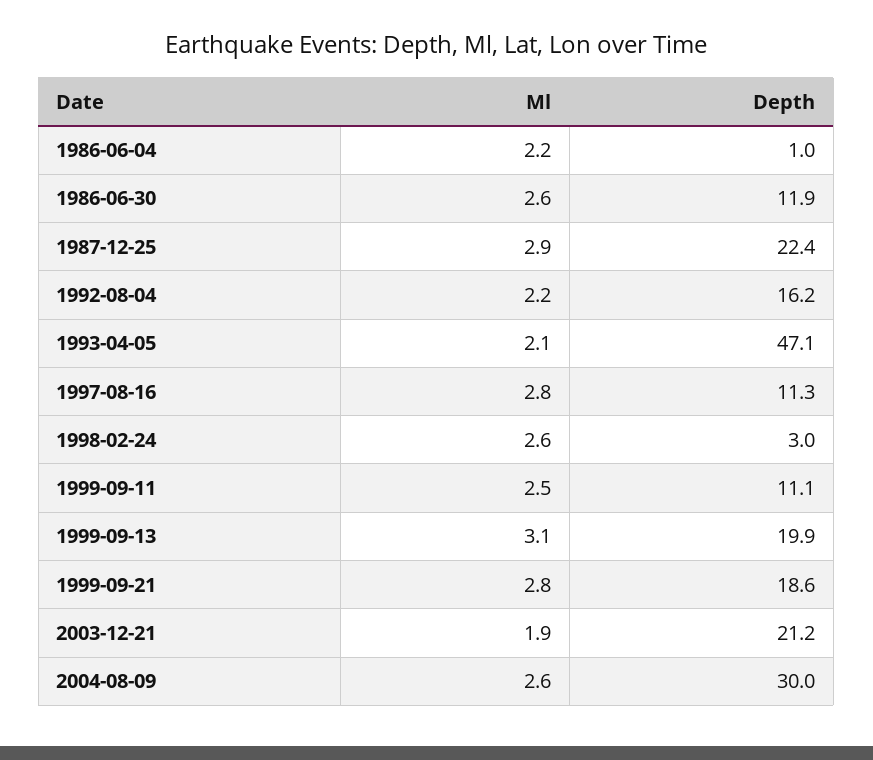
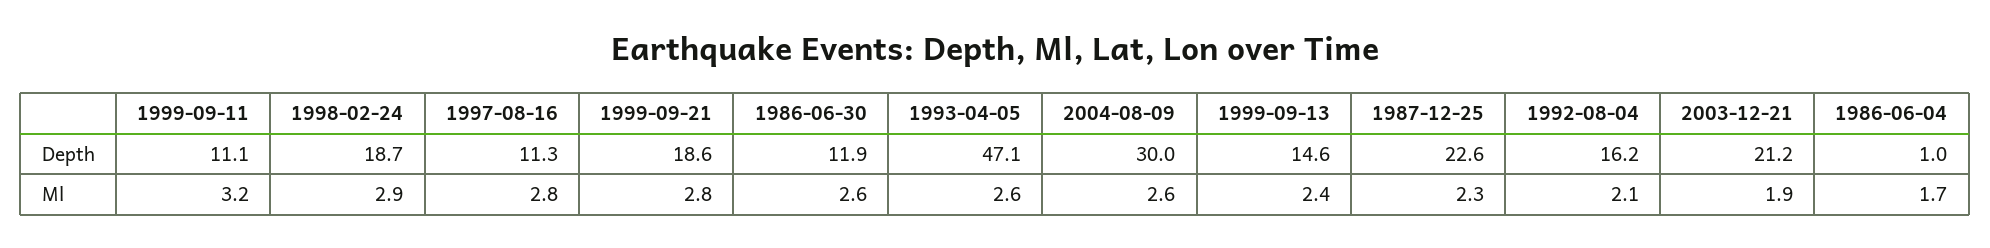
  {
    "Ml": {
-     "1986-06-04": 2.2,
+     "1986-06-04": 1.7,
      "1986-06-30": 2.6,
-     "1987-12-25": 2.9,
+     "1987-12-25": 2.3,
-     "1992-08-04": 2.2,
+     "1992-08-04": 2.1,
-     "1993-04-05": 2.1,
+     "1993-04-05": 2.6,
      "1997-08-16": 2.8,
-     "1998-02-24": 2.6,
+     "1998-02-24": 2.9,
-     "1999-09-11": 2.5,
+     "1999-09-11": 3.2,
-     "1999-09-13": 3.1,
+     "1999-09-13": 2.4,
      "1999-09-21": 2.8,
      "2003-12-21": 1.9,
      "2004-08-09": 2.6
    },
    "Depth": {
      "1986-06-04": 1,
      "1986-06-30": 11.9,
-     "1987-12-25": 22.4,
+     "1987-12-25": 22.6,
      "1992-08-04": 16.2,
      "1993-04-05": 47.1,
      "1997-08-16": 11.3,
-     "1998-02-24": 3,
+     "1998-02-24": 18.7,
      "1999-09-11": 11.1,
-     "1999-09-13": 19.9,
+     "1999-09-13": 14.6,
      "1999-09-21": 18.6,
      "2003-12-21": 21.2,
      "2004-08-09": 30
    }
  }

